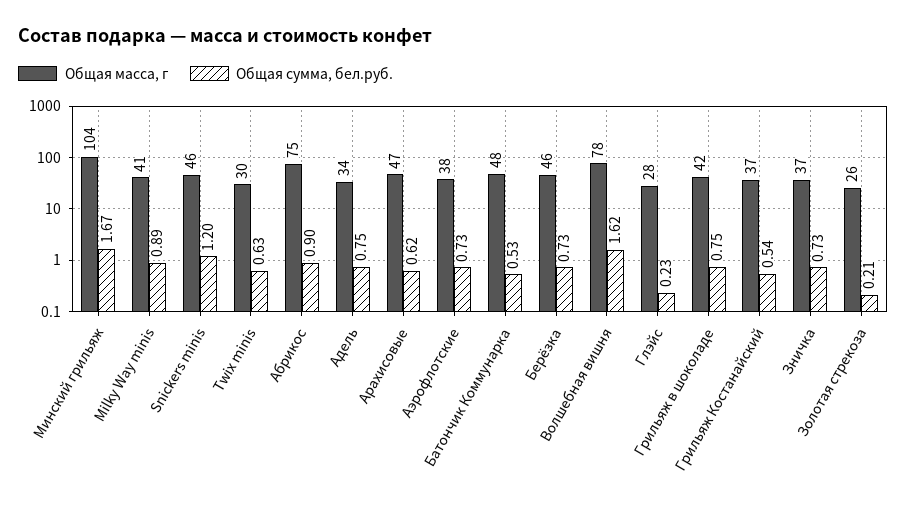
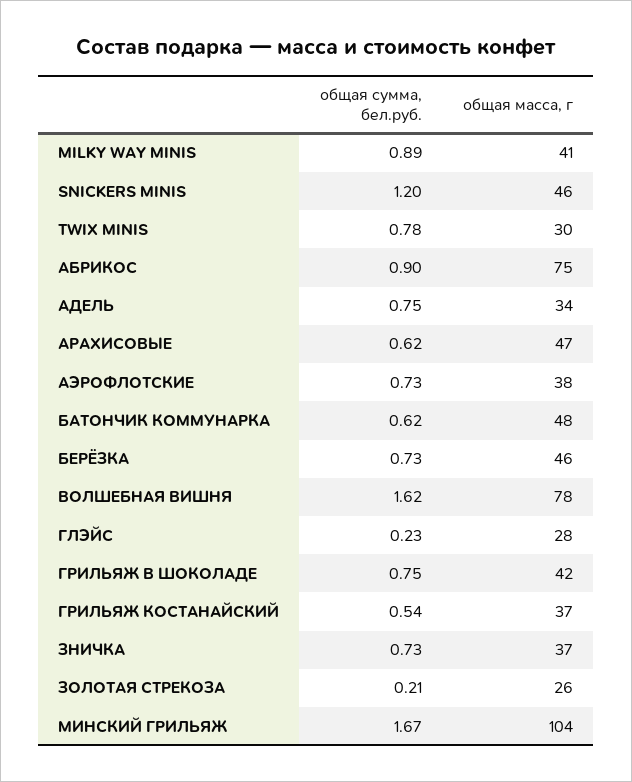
  {
    "Общая масса, г": {
      "Минский грильяж": 104,
      "Milky Way minis": 41,
      "Snickers minis": 46,
      "Twix minis": 30,
      "Абрикос": 75,
      "Адель": 34,
      "Арахисовые": 47,
      "Аэрофлотские": 38,
      "Батончик Коммунарка": 48,
      "Берёзка": 46,
      "Волшебная вишня": 78,
      "Глэйс": 28,
      "Грильяж в шоколаде": 42,
      "Грильяж Костанайский": 37,
      "Зничка": 37,
      "Золотая стрекоза": 26
    },
    "Общая сумма, бел.руб.": {
      "Минский грильяж": 1.67,
      "Milky Way minis": 0.89,
      "Snickers minis": 1.2,
-     "Twix minis": 0.63,
+     "Twix minis": 0.78,
      "Абрикос": 0.9,
      "Адель": 0.75,
      "Арахисовые": 0.62,
      "Аэрофлотские": 0.73,
-     "Батончик Коммунарка": 0.53,
+     "Батончик Коммунарка": 0.62,
      "Берёзка": 0.73,
      "Волшебная вишня": 1.62,
      "Глэйс": 0.23,
      "Грильяж в шоколаде": 0.75,
      "Грильяж Костанайский": 0.54,
      "Зничка": 0.73,
      "Золотая стрекоза": 0.21
    }
  }

